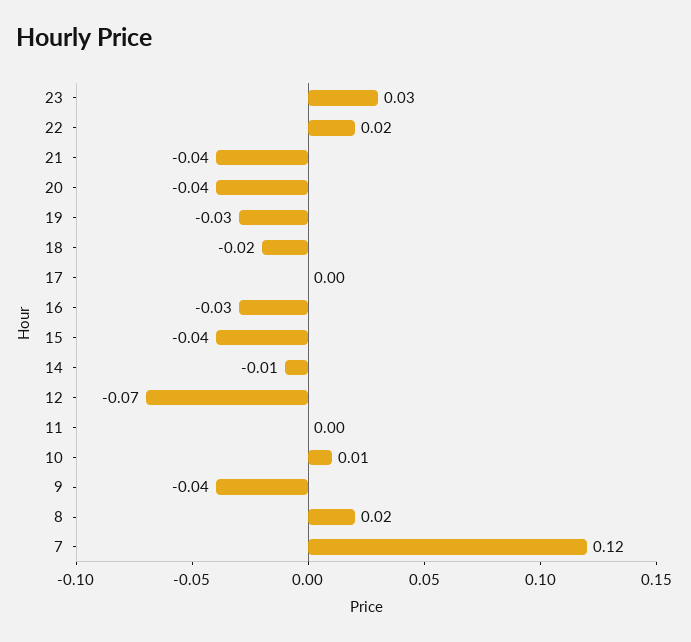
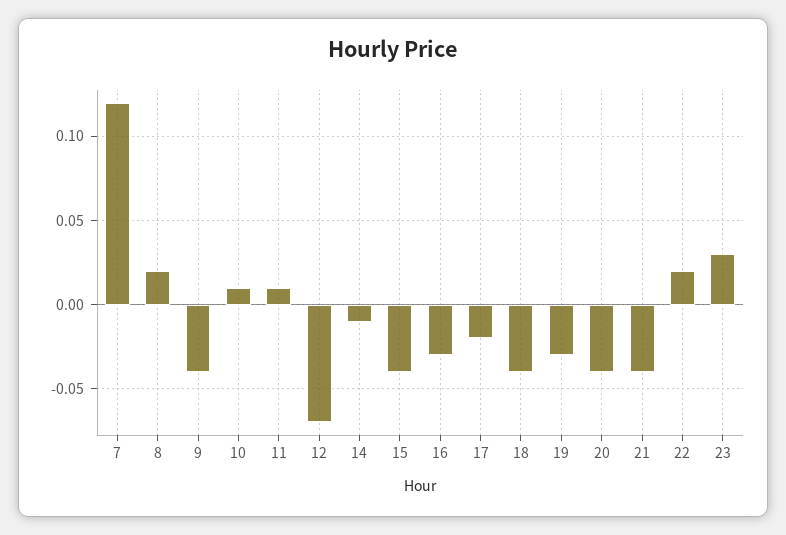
  {
    "23": 0.03,
    "22": 0.02,
    "21": -0.04,
    "20": -0.04,
    "19": -0.03,
-   "18": -0.02,
+   "18": -0.04,
-   "17": 0,
+   "17": -0.02,
    "16": -0.03,
    "15": -0.04,
    "14": -0.01,
    "12": -0.07,
-   "11": 0,
+   "11": 0.01,
    "10": 0.01,
    "9": -0.04,
    "8": 0.02,
    "7": 0.12
  }

